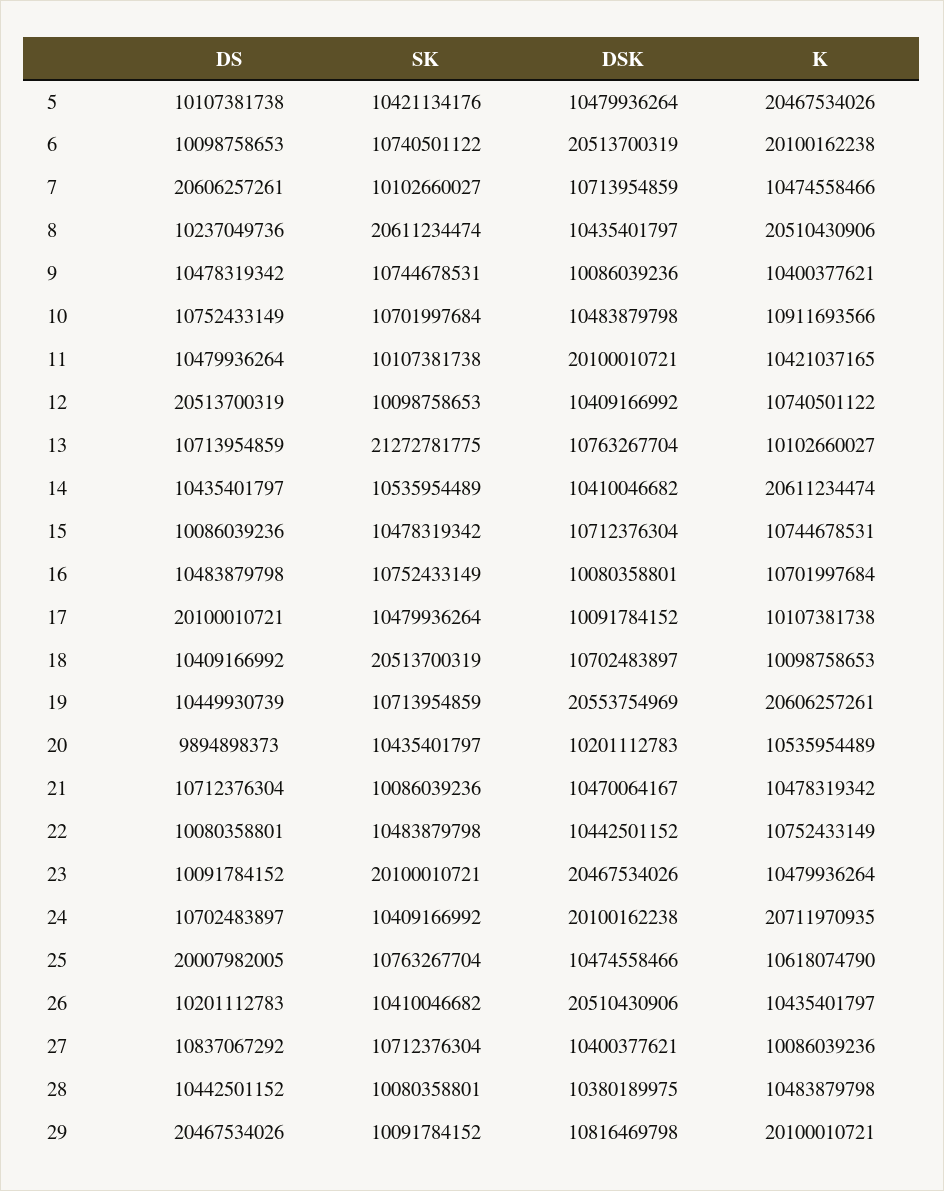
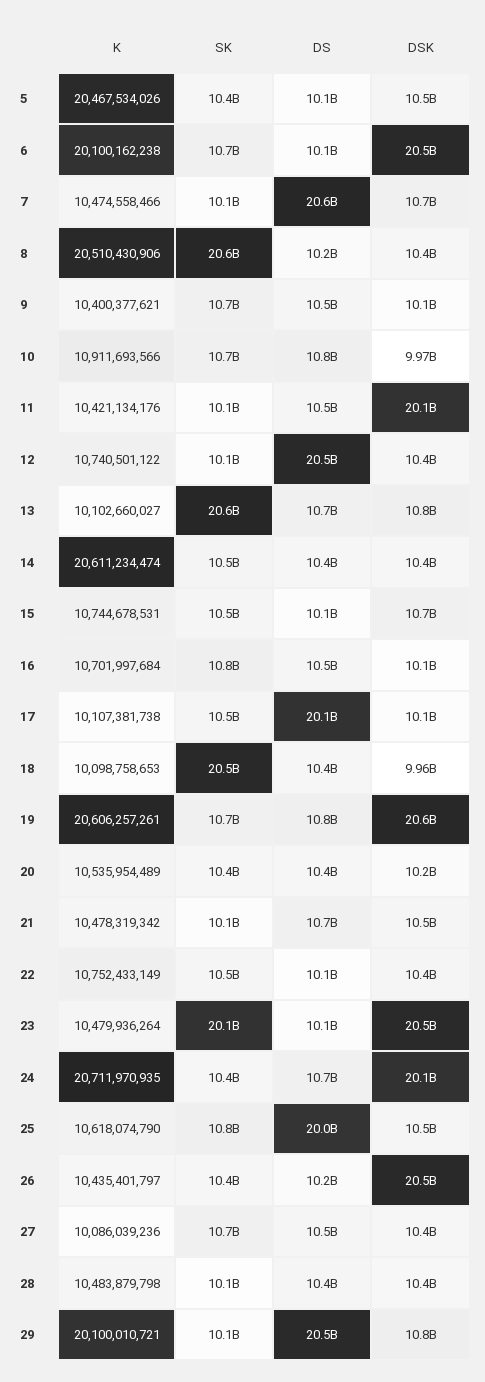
  {
    "DS": {
      "5": 10107381738,
      "6": 10098758653,
      "7": 20606257261,
      "8": 10237049736,
      "9": 10478319342,
      "10": 10752433149,
      "11": 10479936264,
      "12": 20513700319,
      "13": 10713954859,
      "14": 10435401797,
      "15": 10086039236,
      "16": 10483879798,
      "17": 20100010721,
      "18": 10409166992,
-     "19": 10449930739,
+     "19": 10800000000,
-     "20": 9894898373,
+     "20": 10400000000,
      "21": 10712376304,
      "22": 10080358801,
      "23": 10091784152,
      "24": 10702483897,
      "25": 20007982005,
      "26": 10201112783,
-     "27": 10837067292,
+     "27": 10500000000,
      "28": 10442501152,
      "29": 20467534026
    },
    "SK": {
      "5": 10421134176,
      "6": 10740501122,
      "7": 10102660027,
      "8": 20611234474,
      "9": 10744678531,
      "10": 10701997684,
      "11": 10107381738,
      "12": 10098758653,
-     "13": 21272781775,
+     "13": 20600000000,
      "14": 10535954489,
      "15": 10478319342,
      "16": 10752433149,
      "17": 10479936264,
      "18": 20513700319,
      "19": 10713954859,
      "20": 10435401797,
      "21": 10086039236,
      "22": 10483879798,
      "23": 20100010721,
      "24": 10409166992,
      "25": 10763267704,
      "26": 10410046682,
      "27": 10712376304,
      "28": 10080358801,
      "29": 10091784152
    },
    "DSK": {
      "5": 10479936264,
      "6": 20513700319,
      "7": 10713954859,
      "8": 10435401797,
      "9": 10086039236,
-     "10": 10483879798,
+     "10": 9970000000,
      "11": 20100010721,
      "12": 10409166992,
      "13": 10763267704,
      "14": 10410046682,
      "15": 10712376304,
      "16": 10080358801,
      "17": 10091784152,
-     "18": 10702483897,
+     "18": 9960000000,
      "19": 20553754969,
      "20": 10201112783,
      "21": 10470064167,
      "22": 10442501152,
      "23": 20467534026,
      "24": 20100162238,
      "25": 10474558466,
      "26": 20510430906,
      "27": 10400377621,
      "28": 10380189975,
      "29": 10816469798
    },
    "K": {
      "5": 20467534026,
      "6": 20100162238,
      "7": 10474558466,
      "8": 20510430906,
      "9": 10400377621,
      "10": 10911693566,
-     "11": 10421037165,
+     "11": 10421134176,
      "12": 10740501122,
      "13": 10102660027,
      "14": 20611234474,
      "15": 10744678531,
      "16": 10701997684,
      "17": 10107381738,
      "18": 10098758653,
      "19": 20606257261,
      "20": 10535954489,
      "21": 10478319342,
      "22": 10752433149,
      "23": 10479936264,
      "24": 20711970935,
      "25": 10618074790,
      "26": 10435401797,
      "27": 10086039236,
      "28": 10483879798,
      "29": 20100010721
    }
  }

